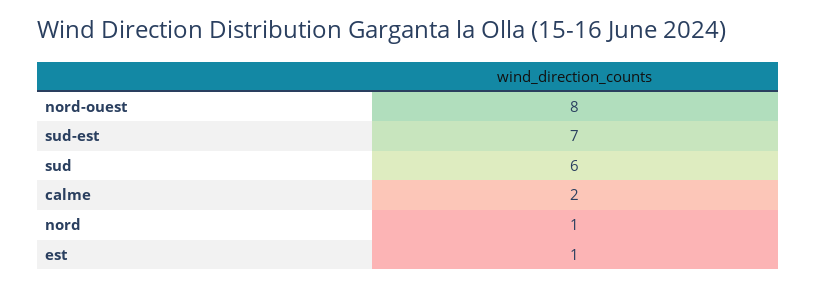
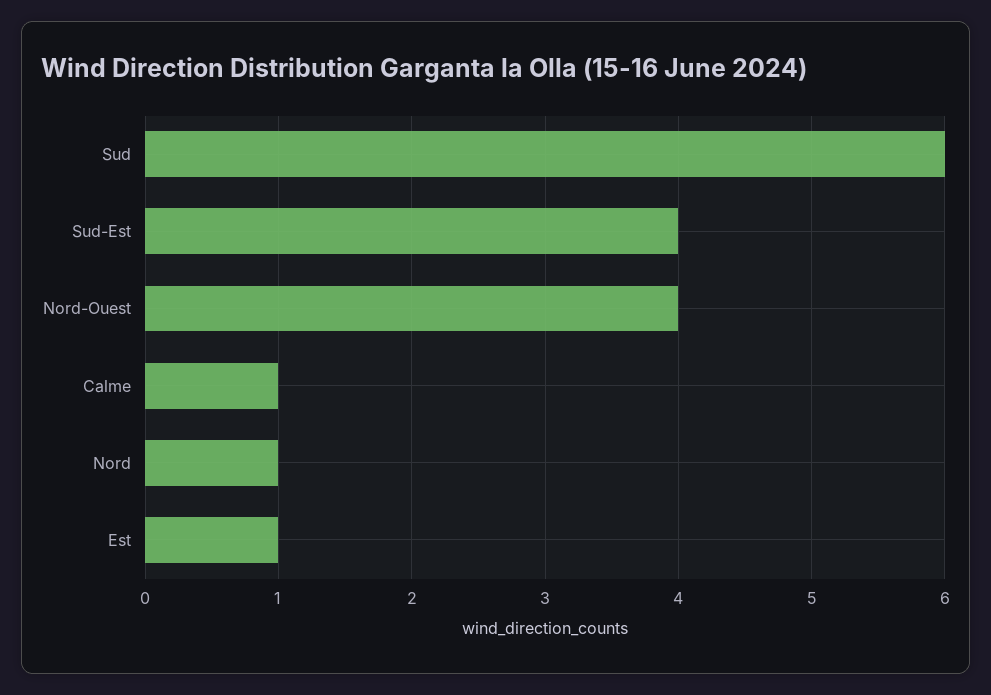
  {
-   "nord-ouest": 8,
+   "nord-ouest": 4,
-   "sud-est": 7,
+   "sud-est": 4,
    "sud": 6,
-   "calme": 2,
+   "calme": 1,
    "nord": 1,
    "est": 1
  }

